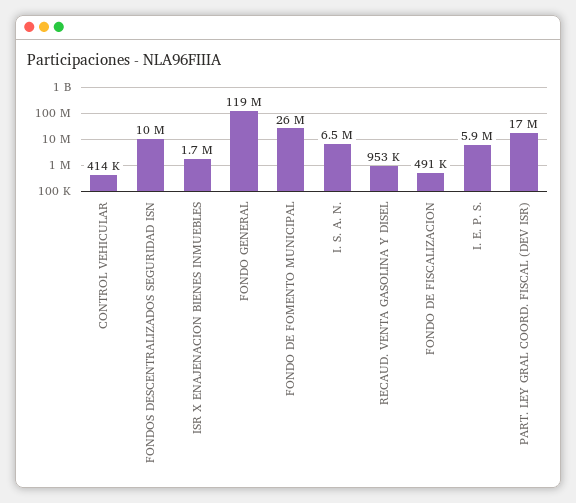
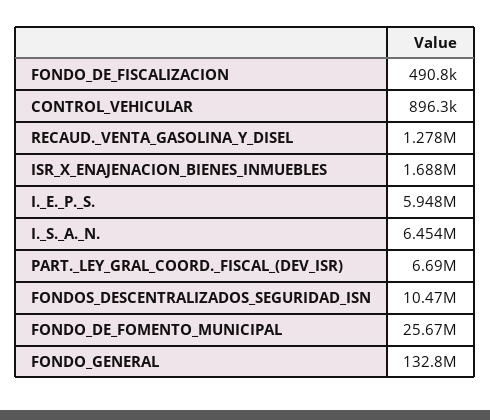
  {
-   "CONTROL VEHICULAR": 414000,
+   "CONTROL VEHICULAR": 896300,
    "FONDOS DESCENTRALIZADOS SEGURIDAD ISN": 10470000,
    "ISR X ENAJENACION BIENES INMUEBLES": 1688000,
-   "FONDO GENERAL": 119000000,
+   "FONDO GENERAL": 132800000,
    "FONDO DE FOMENTO MUNICIPAL": 25670000,
    "I. S. A. N.": 6454000,
-   "RECAUD. VENTA GASOLINA Y DISEL": 953000,
+   "RECAUD. VENTA GASOLINA Y DISEL": 1278000,
    "FONDO DE FISCALIZACION": 490800,
    "I. E. P. S.": 5948000,
-   "PART. LEY GRAL COORD. FISCAL (DEV ISR)": 17000000
+   "PART. LEY GRAL COORD. FISCAL (DEV ISR)": 6690000
  }

